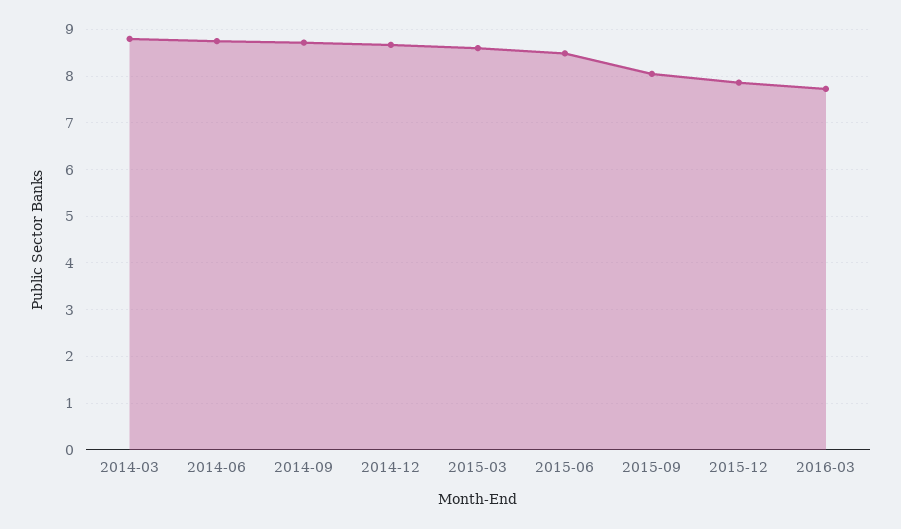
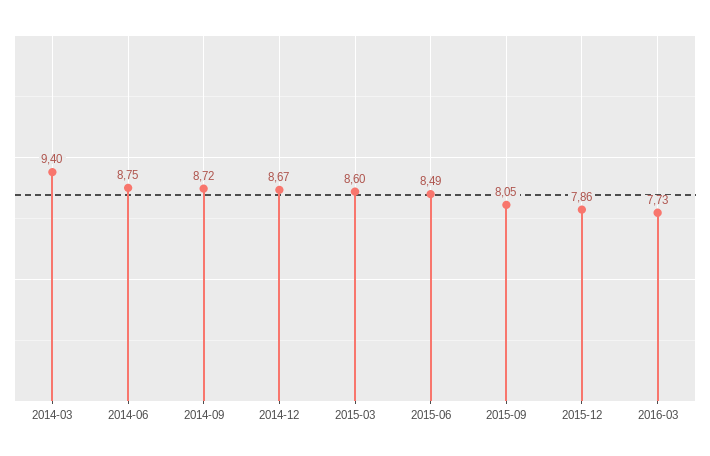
  {
-   "2014-03": 8.8,
+   "2014-03": 9.4,
    "2014-06": 8.75,
    "2014-09": 8.72,
    "2014-12": 8.67,
    "2015-03": 8.6,
    "2015-06": 8.49,
    "2015-09": 8.05,
    "2015-12": 7.86,
    "2016-03": 7.73
  }

